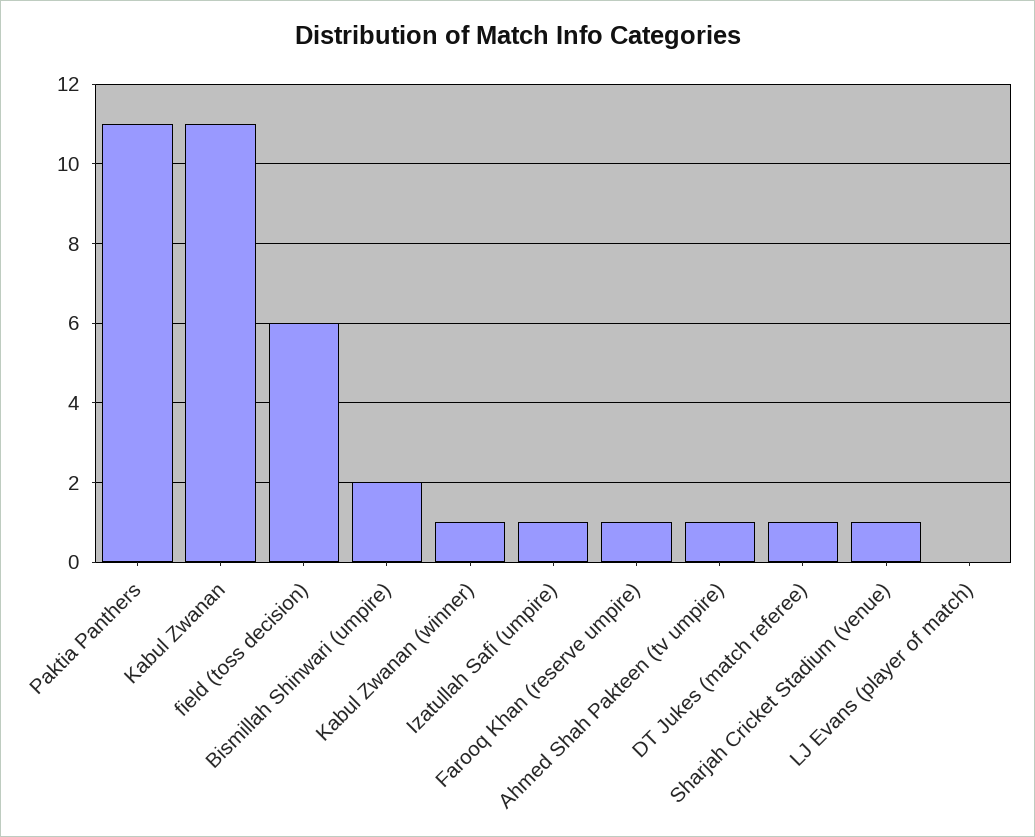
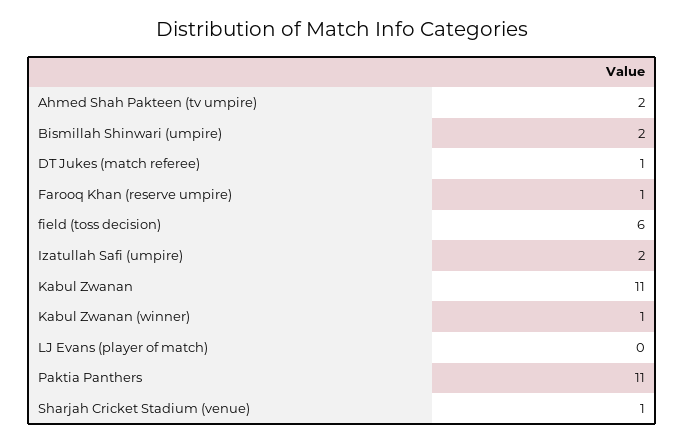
  {
    "Paktia Panthers": 11,
    "Kabul Zwanan": 11,
    "field (toss decision)": 6,
    "Bismillah Shinwari (umpire)": 2,
    "Kabul Zwanan (winner)": 1,
-   "Izatullah Safi (umpire)": 1,
+   "Izatullah Safi (umpire)": 2,
    "Farooq Khan (reserve umpire)": 1,
-   "Ahmed Shah Pakteen (tv umpire)": 1,
+   "Ahmed Shah Pakteen (tv umpire)": 2,
    "DT Jukes (match referee)": 1,
    "Sharjah Cricket Stadium (venue)": 1,
    "LJ Evans (player of match)": 0
  }

